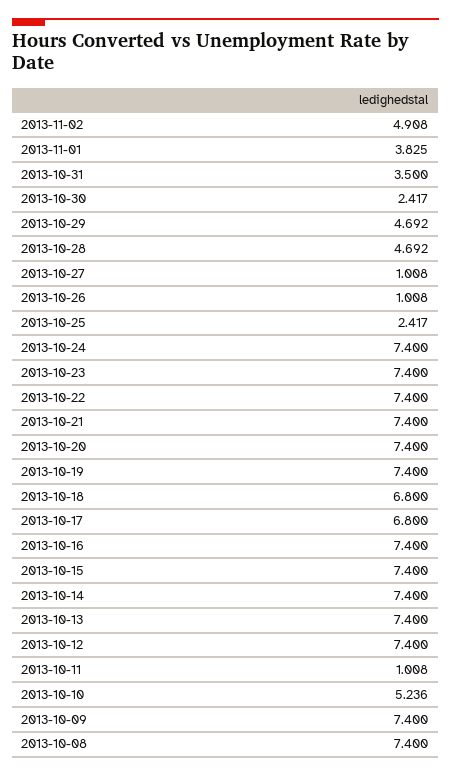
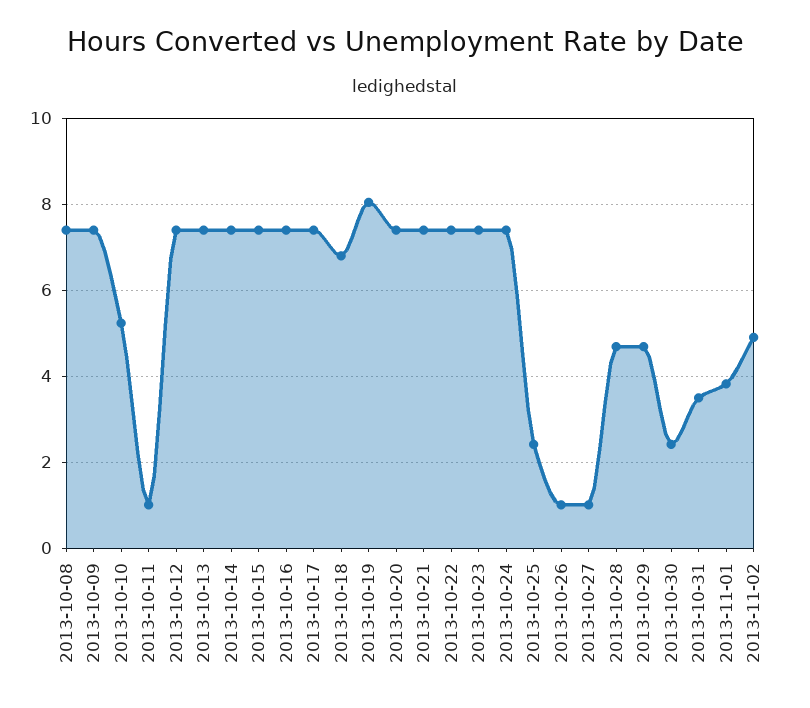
  {
    "2013-11-02": 4.908,
    "2013-11-01": 3.825,
    "2013-10-31": 3.5,
    "2013-10-30": 2.417,
    "2013-10-29": 4.692,
    "2013-10-28": 4.692,
    "2013-10-27": 1.008,
    "2013-10-26": 1.008,
    "2013-10-25": 2.417,
    "2013-10-24": 7.4,
    "2013-10-23": 7.4,
    "2013-10-22": 7.4,
    "2013-10-21": 7.4,
    "2013-10-20": 7.4,
-   "2013-10-19": 7.4,
+   "2013-10-19": 8,
    "2013-10-18": 6.8,
-   "2013-10-17": 6.8,
+   "2013-10-17": 7.4,
    "2013-10-16": 7.4,
    "2013-10-15": 7.4,
    "2013-10-14": 7.4,
    "2013-10-13": 7.4,
    "2013-10-12": 7.4,
    "2013-10-11": 1.008,
    "2013-10-10": 5.236,
    "2013-10-09": 7.4,
    "2013-10-08": 7.4
  }

